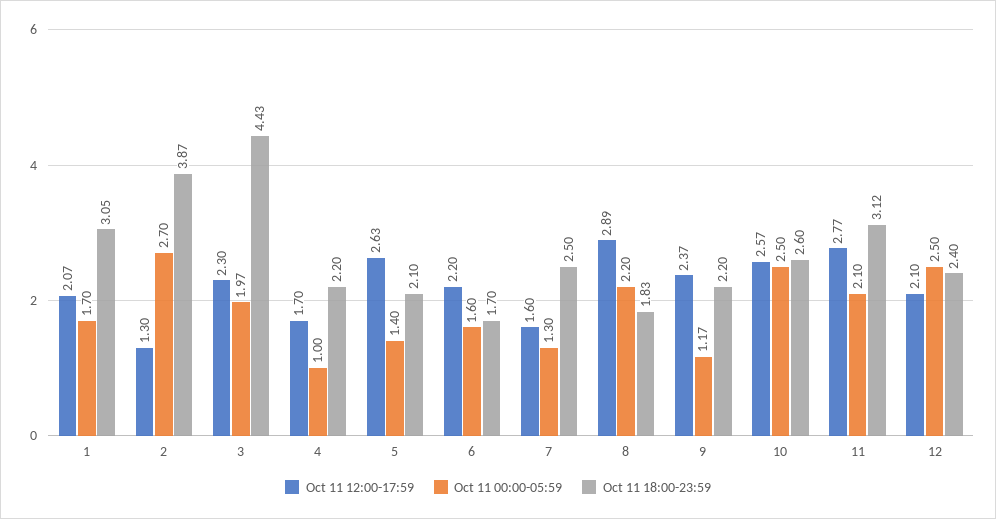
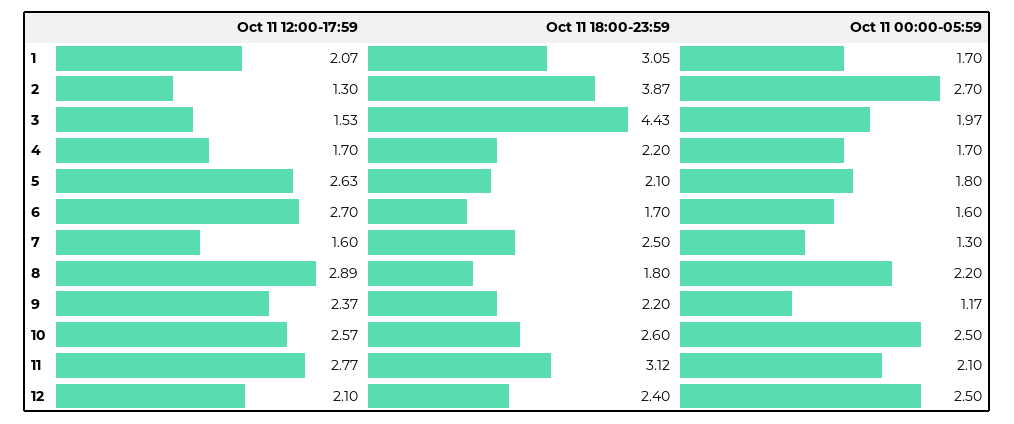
  {
    "Oct 11 12:00-17:59": {
      "1": 2.07,
      "2": 1.3,
-     "3": 2.3,
+     "3": 1.53,
      "4": 1.7,
      "5": 2.63,
-     "6": 2.2,
+     "6": 2.7,
      "7": 1.6,
      "8": 2.89,
      "9": 2.37,
      "10": 2.57,
      "11": 2.77,
      "12": 2.1
    },
    "Oct 11 00:00-05:59": {
      "1": 1.7,
      "2": 2.7,
      "3": 1.97,
-     "4": 1,
+     "4": 1.7,
-     "5": 1.4,
+     "5": 1.8,
      "6": 1.6,
      "7": 1.3,
      "8": 2.2,
      "9": 1.17,
      "10": 2.5,
      "11": 2.1,
      "12": 2.5
    },
    "Oct 11 18:00-23:59": {
      "1": 3.05,
      "2": 3.87,
      "3": 4.43,
      "4": 2.2,
      "5": 2.1,
      "6": 1.7,
      "7": 2.5,
-     "8": 1.83,
+     "8": 1.8,
      "9": 2.2,
      "10": 2.6,
      "11": 3.12,
      "12": 2.4
    }
  }

